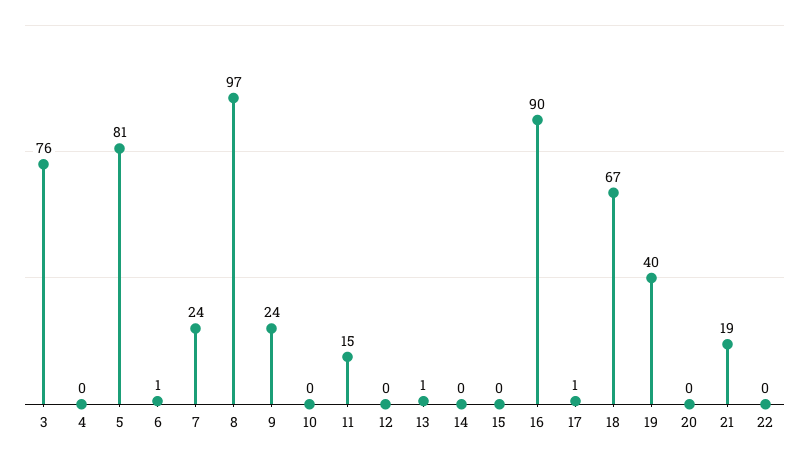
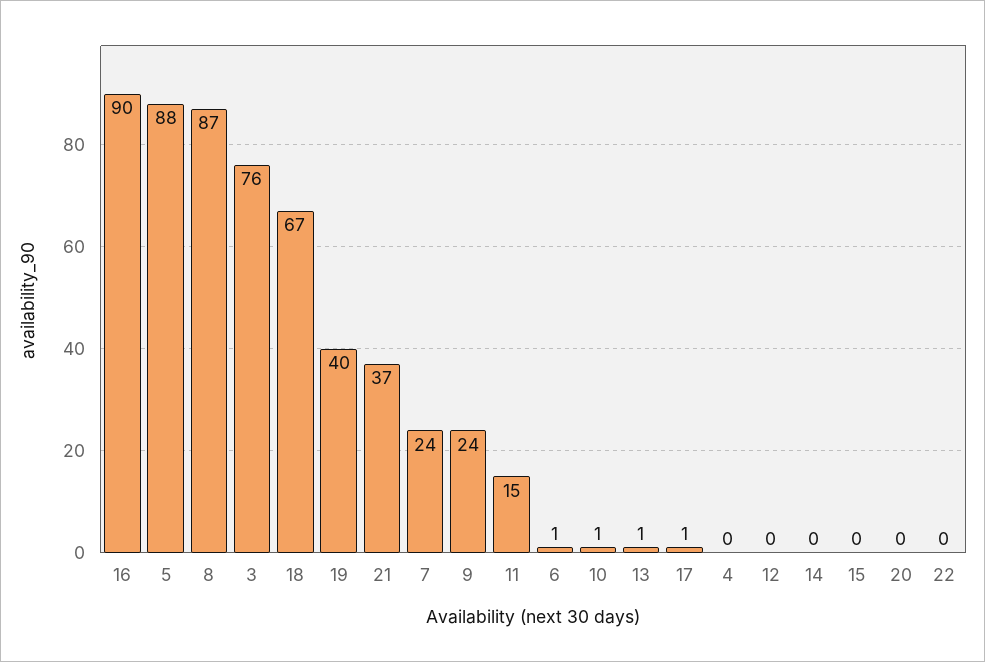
  {
    "3": 76,
    "4": 0,
-   "5": 81,
+   "5": 88,
    "6": 1,
    "7": 24,
-   "8": 97,
+   "8": 87,
    "9": 24,
-   "10": 0,
+   "10": 1,
    "11": 15,
    "12": 0,
    "13": 1,
    "14": 0,
    "15": 0,
    "16": 90,
    "17": 1,
    "18": 67,
    "19": 40,
    "20": 0,
-   "21": 19,
+   "21": 37,
    "22": 0
  }

